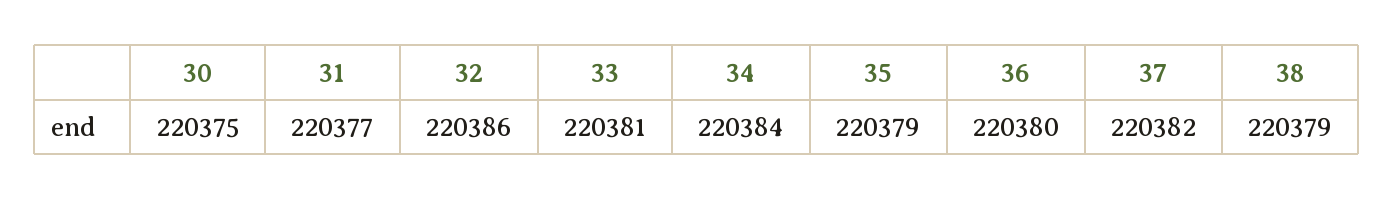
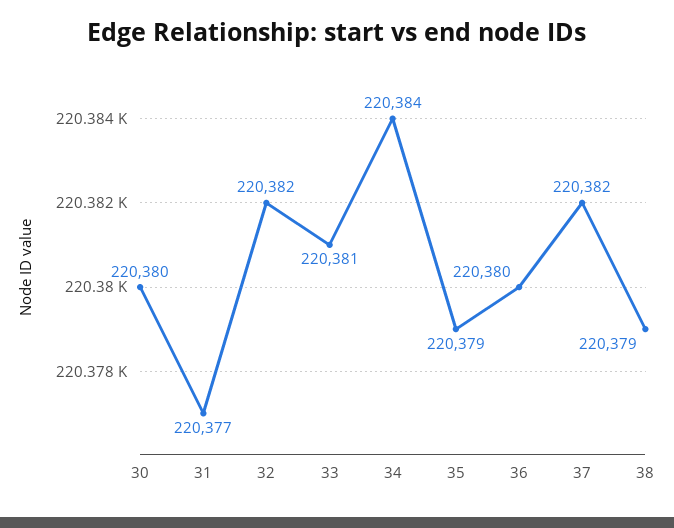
  {
-   "30": 220375,
+   "30": 220380,
    "31": 220377,
-   "32": 220386,
+   "32": 220382,
    "33": 220381,
    "34": 220384,
    "35": 220379,
    "36": 220380,
    "37": 220382,
    "38": 220379
  }

